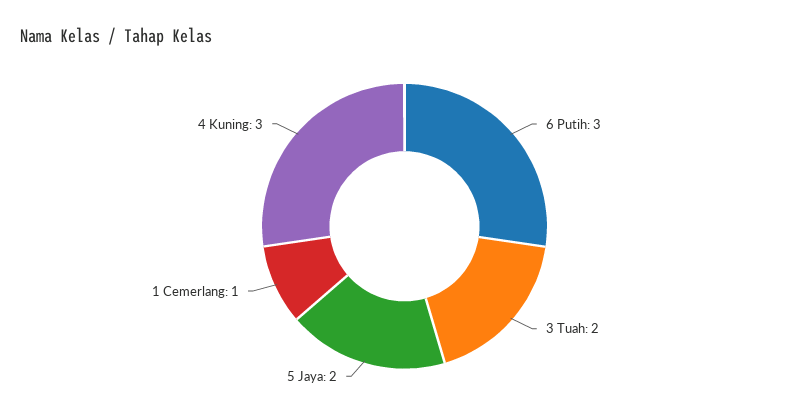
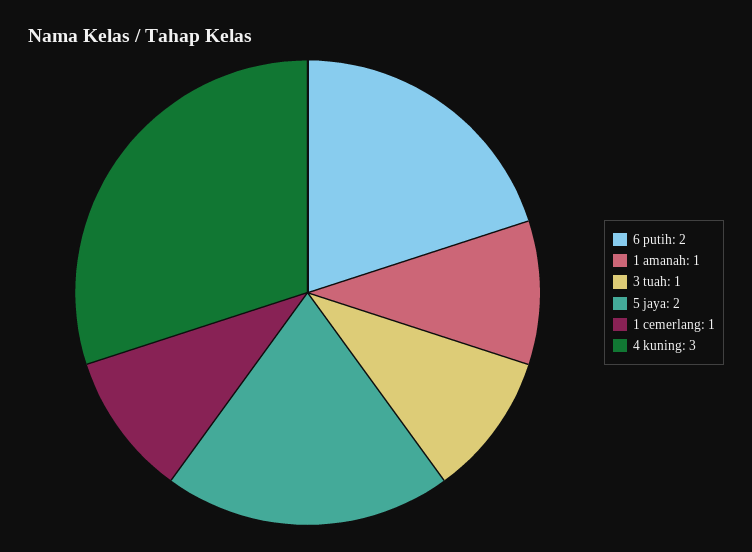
  {
-   "6 Putih": 3,
+   "6 Putih": 2,
-   "3 Tuah": 2,
+   "3 Tuah": 1,
    "5 Jaya": 2,
    "1 Cemerlang": 1,
-   "4 Kuning": 3
+   "4 Kuning": 3,
+   "1 amanah": 1
  }

